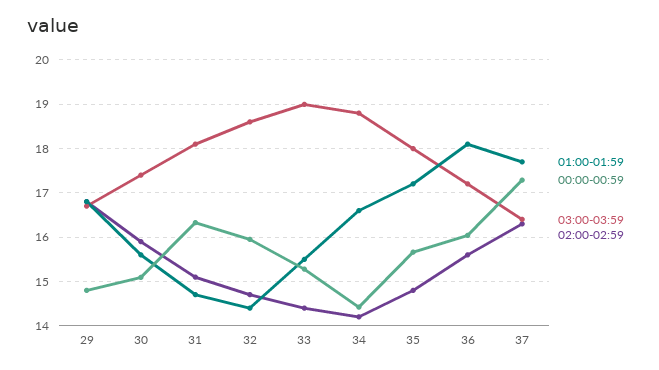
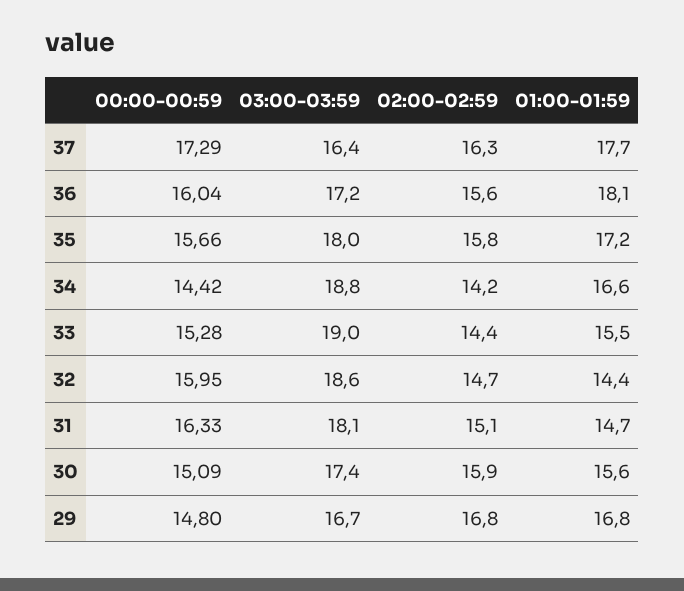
  {
    "01:00-01:59": {
      "29": 16.8,
      "30": 15.6,
      "31": 14.7,
      "32": 14.4,
      "33": 15.5,
      "34": 16.6,
      "35": 17.2,
      "36": 18.1,
      "37": 17.7
    },
    "00:00-00:59": {
      "29": 14.8,
      "30": 15.09,
      "31": 16.33,
      "32": 15.95,
      "33": 15.28,
      "34": 14.42,
      "35": 15.66,
      "36": 16.04,
      "37": 17.29
    },
    "03:00-03:59": {
      "29": 16.7,
      "30": 17.4,
      "31": 18.1,
      "32": 18.6,
      "33": 19,
      "34": 18.8,
      "35": 18,
      "36": 17.2,
      "37": 16.4
    },
    "02:00-02:59": {
      "29": 16.8,
      "30": 15.9,
      "31": 15.1,
      "32": 14.7,
      "33": 14.4,
      "34": 14.2,
-     "35": 14.8,
+     "35": 15.8,
      "36": 15.6,
      "37": 16.3
    }
  }

